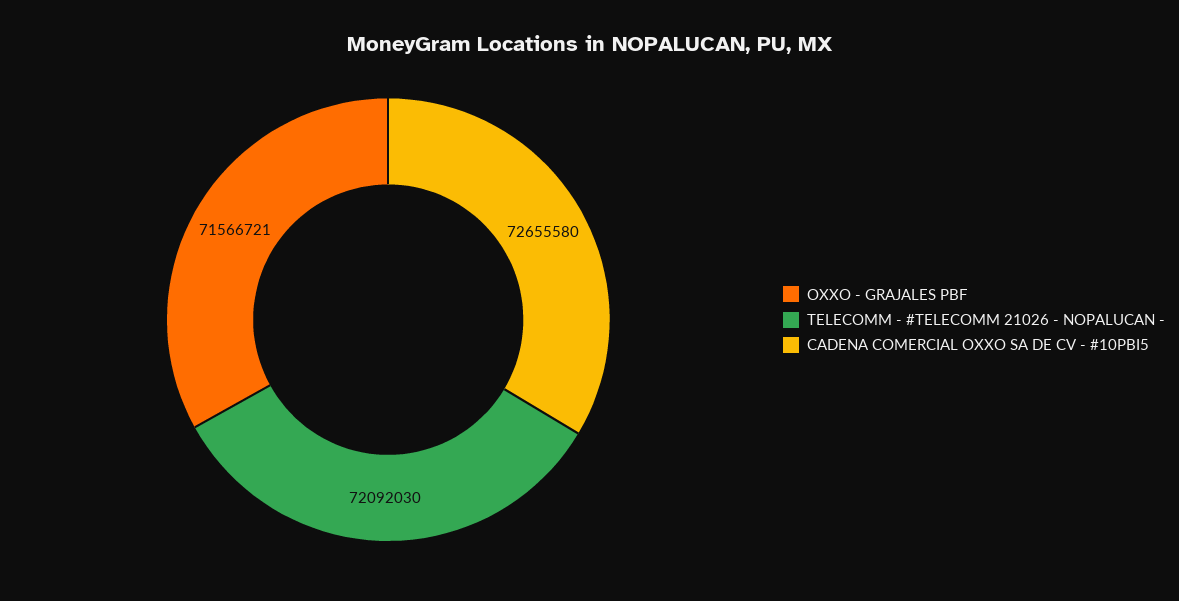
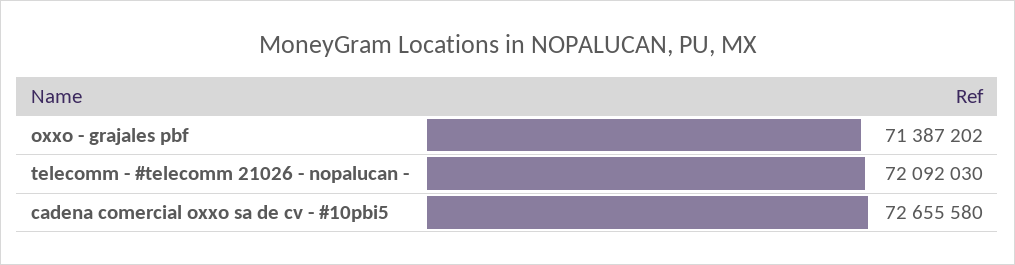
  {
-   "OXXO - GRAJALES PBF": 71566721,
+   "OXXO - GRAJALES PBF": 71387202,
    "TELECOMM - #TELECOMM 21026 - NOPALUCAN -": 72092030,
    "CADENA COMERCIAL OXXO SA DE CV - #10PBI5": 72655580
  }

